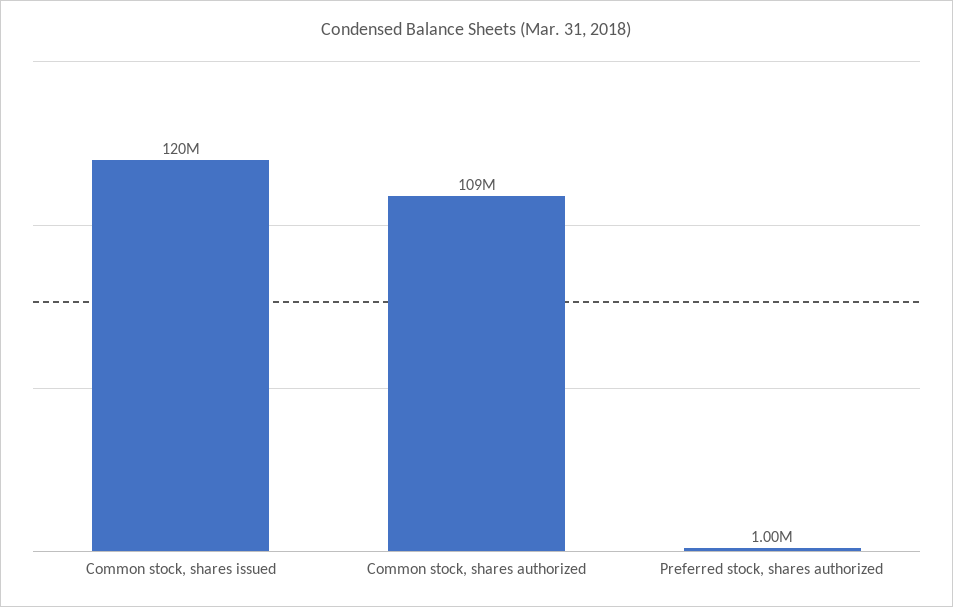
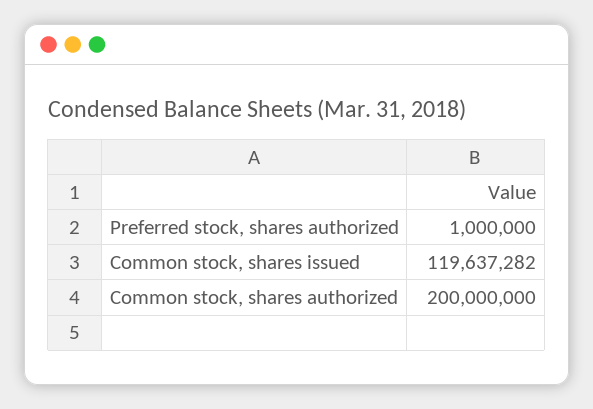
  {
    "Common stock, shares issued": 119637282,
-   "Common stock, shares authorized": 109000000,
+   "Common stock, shares authorized": 200000000,
    "Preferred stock, shares authorized": 1000000
  }

